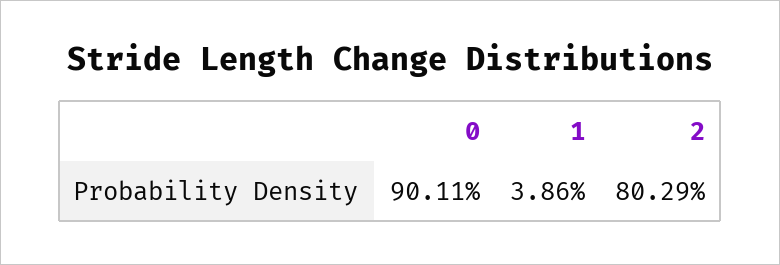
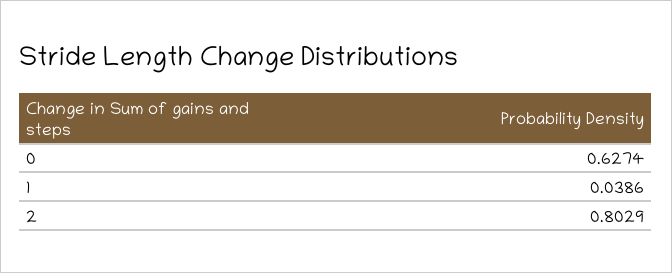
  {
-   "0": 0.9011,
+   "0": 0.6274,
    "1": 0.0386,
    "2": 0.8029
  }

